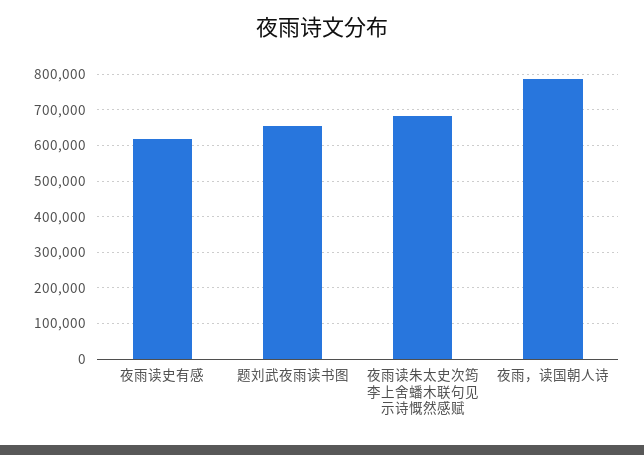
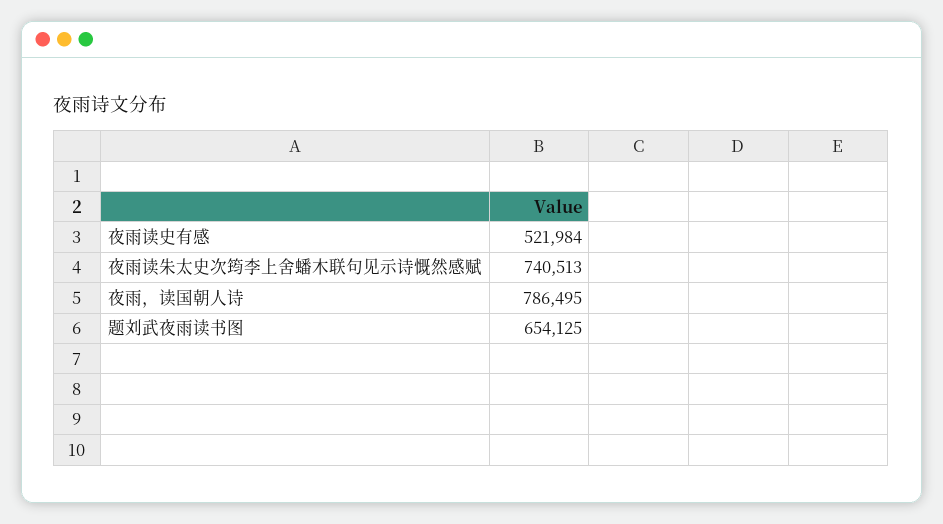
  {
-   "夜雨读史有感": 620000,
+   "夜雨读史有感": 521984,
    "题刘武夜雨读书图": 654125,
-   "夜雨读朱太史次筠李上舍蟠木联句见示诗慨然感赋": 680000,
+   "夜雨读朱太史次筠李上舍蟠木联句见示诗慨然感赋": 740513,
    "夜雨，读国朝人诗": 786495
  }

